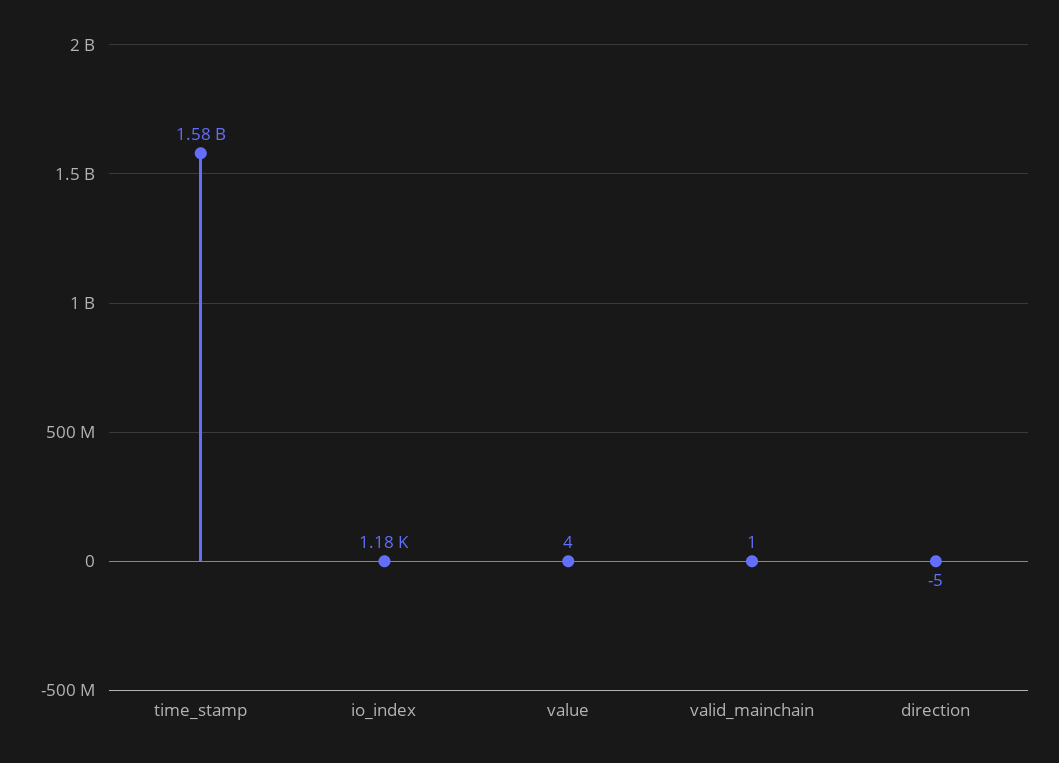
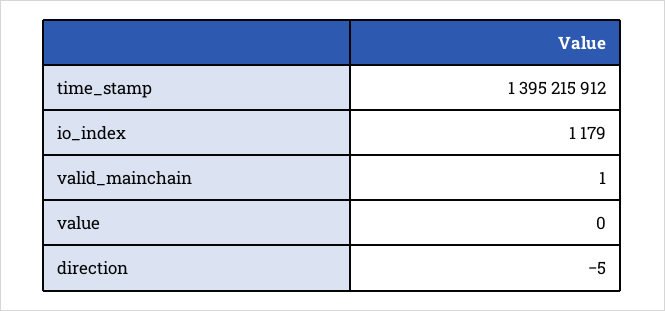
  {
-   "time_stamp": 1580000000,
+   "time_stamp": 1395215912,
    "io_index": 1179,
-   "value": 4,
+   "value": 0,
    "valid_mainchain": 1,
    "direction": -5
  }

